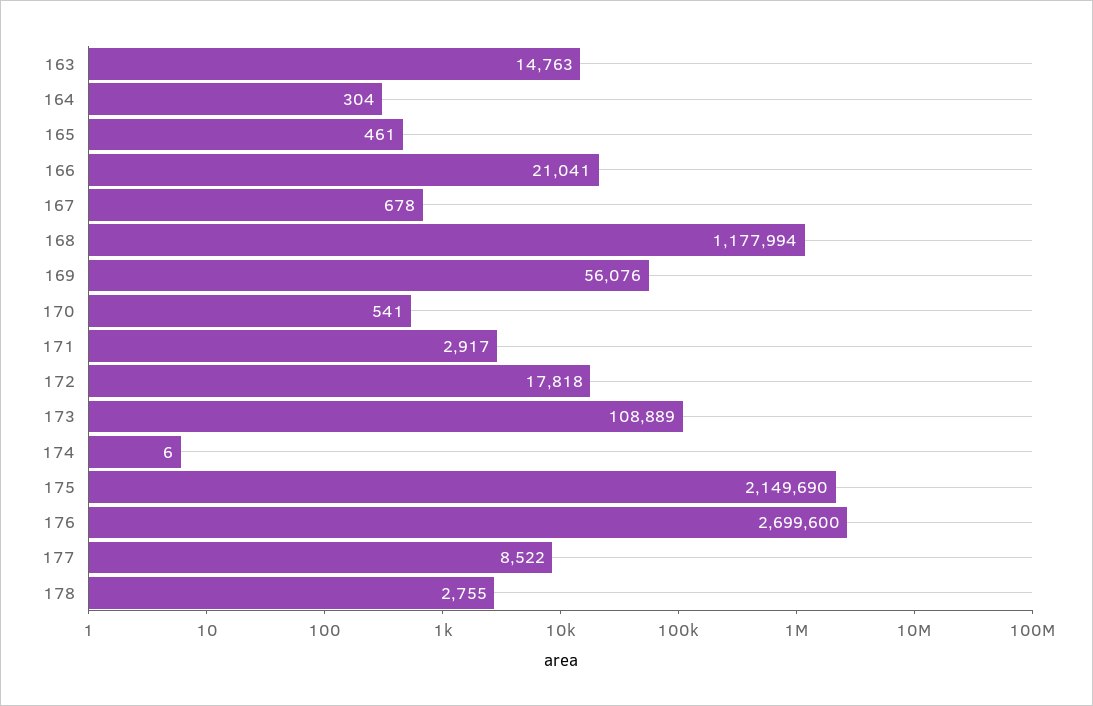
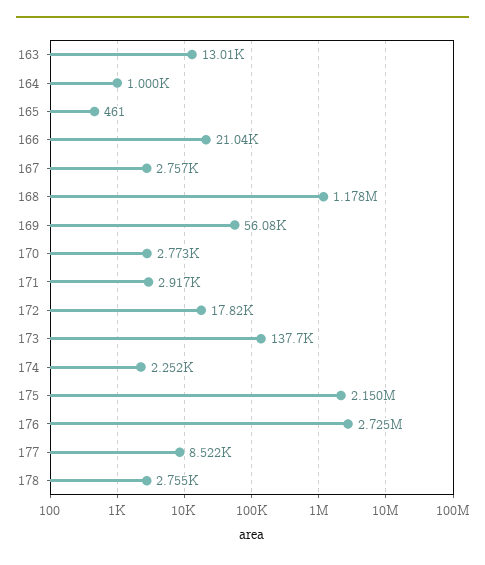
  {
-   "163": 14763,
+   "163": 13010,
-   "164": 304,
+   "164": 1000,
    "165": 461,
    "166": 21041,
-   "167": 678,
+   "167": 2757,
    "168": 1177994,
    "169": 56076,
-   "170": 541,
+   "170": 2773,
    "171": 2917,
    "172": 17818,
-   "173": 108889,
+   "173": 137700,
-   "174": 6,
+   "174": 2252,
    "175": 2149690,
-   "176": 2699600,
+   "176": 2725000,
    "177": 8522,
    "178": 2755
  }

